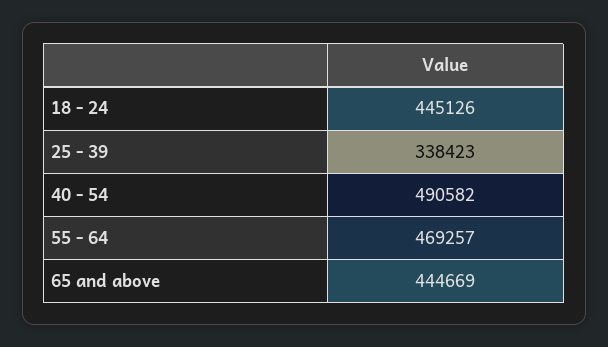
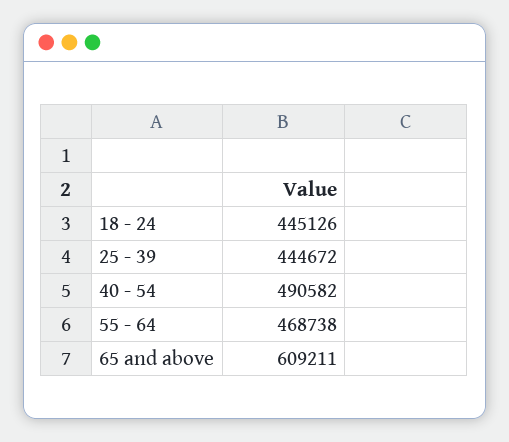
  {
    "18 - 24": 445126,
-   "25 - 39": 338423,
+   "25 - 39": 444672,
    "40 - 54": 490582,
-   "55 - 64": 469257,
+   "55 - 64": 468738,
-   "65 and above": 444669
+   "65 and above": 609211
  }

